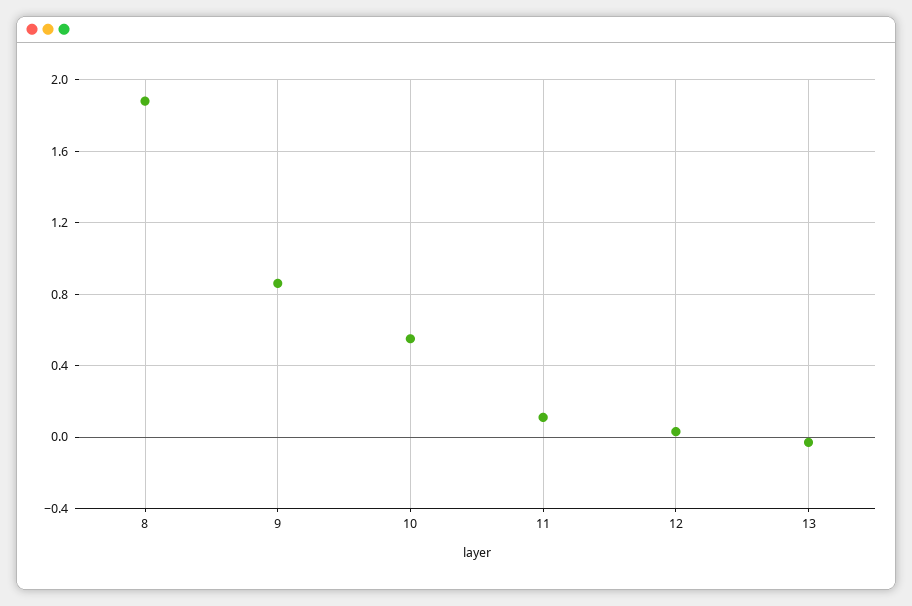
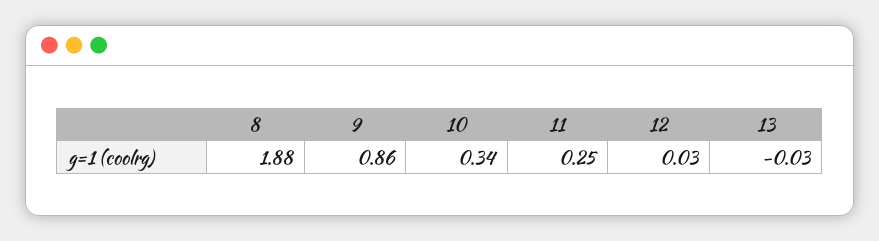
  {
    "8": 1.88,
    "9": 0.86,
-   "10": 0.55,
+   "10": 0.34,
-   "11": 0.1,
+   "11": 0.25,
    "12": 0.03,
    "13": -0.03
  }

